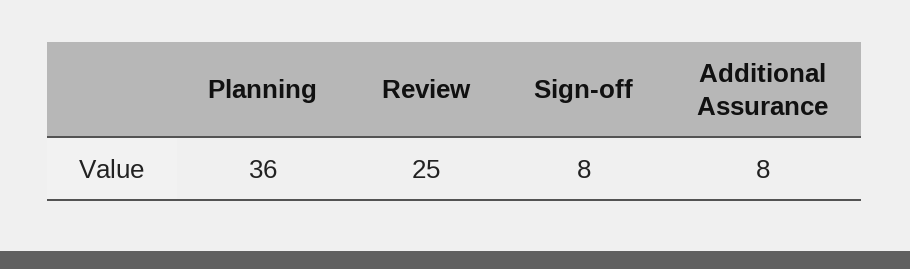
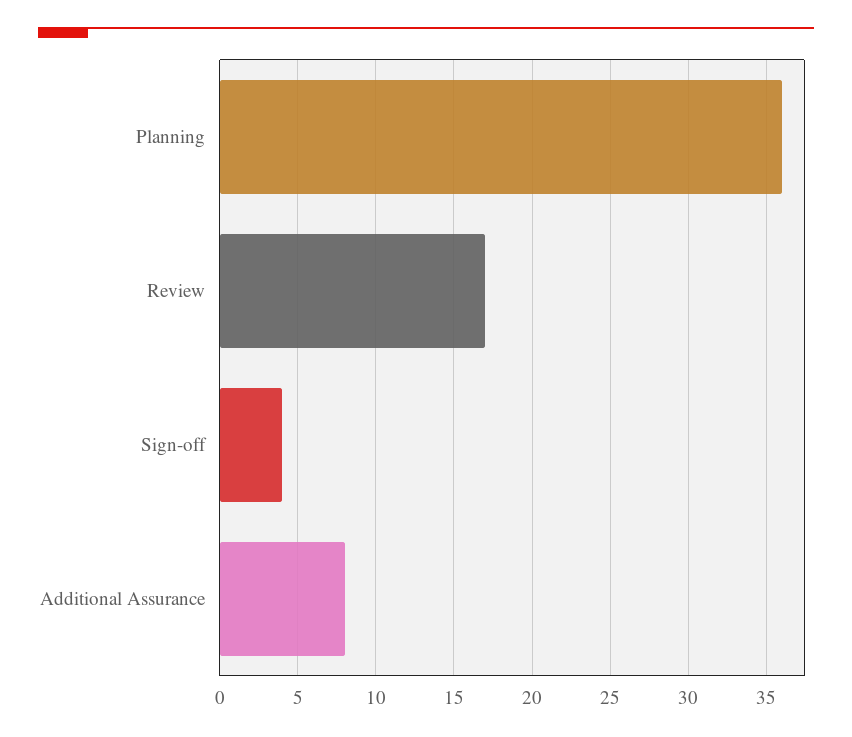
  {
    "Planning": 36,
-   "Review": 25,
+   "Review": 17,
-   "Sign-off": 8,
+   "Sign-off": 4,
    "Additional Assurance": 8
  }

